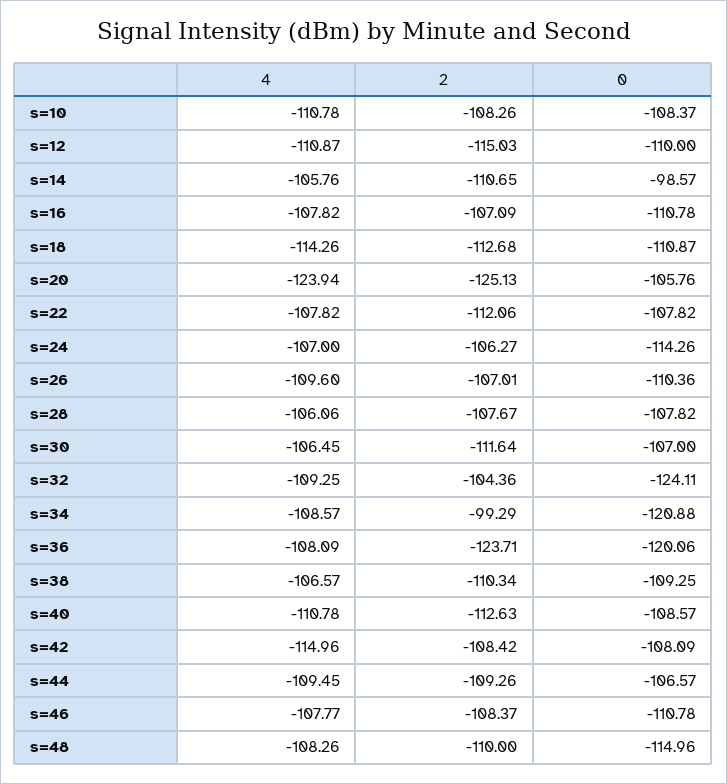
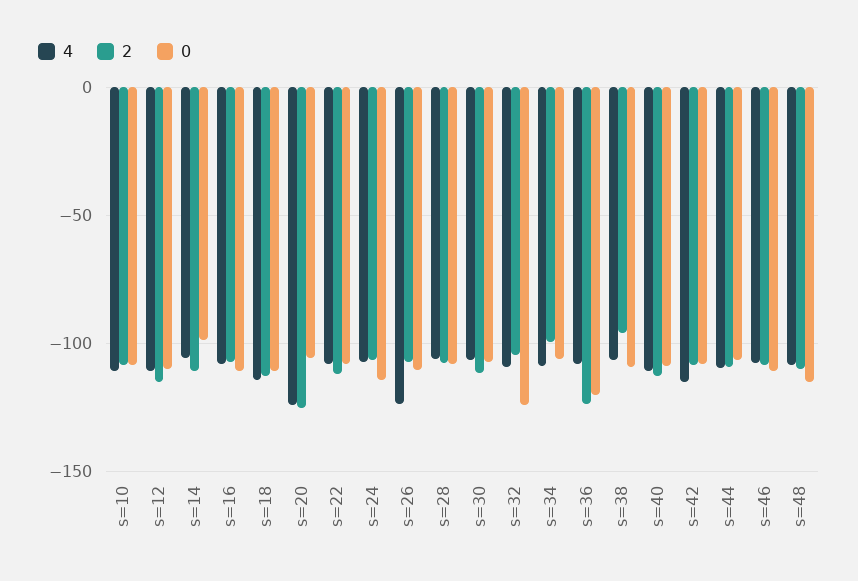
  {
    "4": {
      "s=10": -110.78,
      "s=12": -110.87,
      "s=14": -105.76,
      "s=16": -107.82,
      "s=18": -114.26,
      "s=20": -123.94,
      "s=22": -107.82,
      "s=24": -107,
-     "s=26": -109.6,
+     "s=26": -125,
      "s=28": -106.06,
      "s=30": -106.45,
      "s=32": -109.25,
      "s=34": -108.57,
      "s=36": -108.09,
      "s=38": -106.57,
      "s=40": -110.78,
      "s=42": -114.96,
      "s=44": -109.45,
      "s=46": -107.77,
      "s=48": -108.26
    },
    "2": {
      "s=10": -108.26,
      "s=12": -115.03,
      "s=14": -110.65,
      "s=16": -107.09,
      "s=18": -112.68,
      "s=20": -125.13,
      "s=22": -112.06,
      "s=24": -106.27,
      "s=26": -107.01,
      "s=28": -107.67,
      "s=30": -111.64,
      "s=32": -104.36,
      "s=34": -99.29,
      "s=36": -123.71,
-     "s=38": -110.34,
+     "s=38": -95,
      "s=40": -112.63,
      "s=42": -108.42,
      "s=44": -109.26,
      "s=46": -108.37,
      "s=48": -110
    },
    "0": {
      "s=10": -108.37,
      "s=12": -110,
      "s=14": -98.57,
      "s=16": -110.78,
      "s=18": -110.87,
      "s=20": -105.76,
      "s=22": -107.82,
      "s=24": -114.26,
      "s=26": -110.36,
      "s=28": -107.82,
      "s=30": -107,
      "s=32": -124.11,
-     "s=34": -120.88,
+     "s=34": -105,
      "s=36": -120.06,
      "s=38": -109.25,
      "s=40": -108.57,
      "s=42": -108.09,
      "s=44": -106.57,
      "s=46": -110.78,
      "s=48": -114.96
    }
  }

